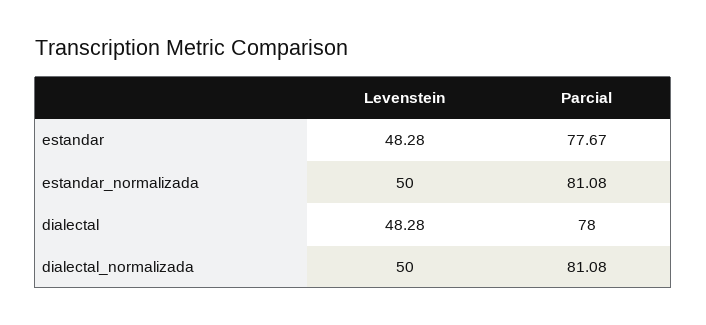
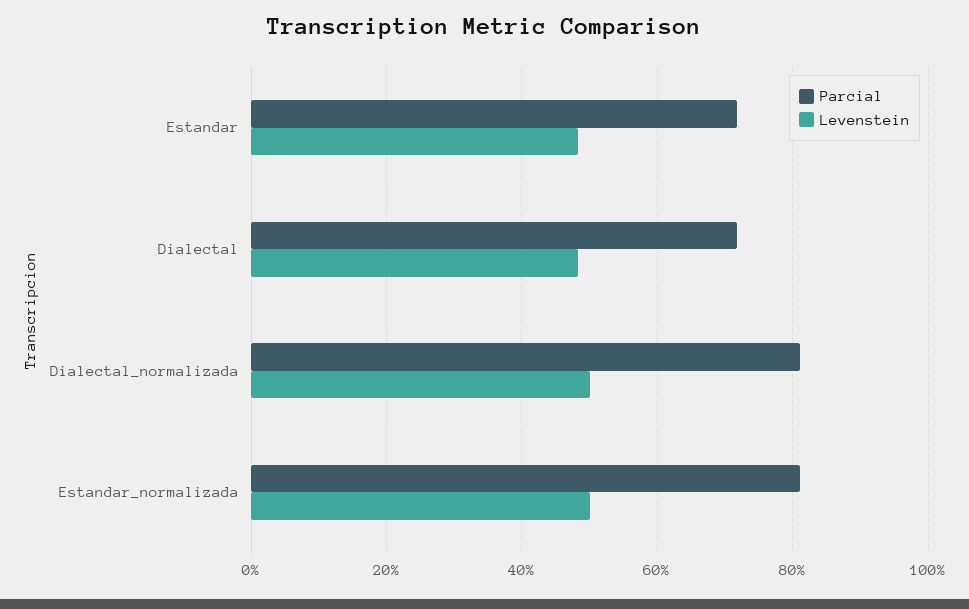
  {
    "Levenstein": {
      "estandar": 48.28,
      "estandar_normalizada": 50,
      "dialectal": 48.28,
      "dialectal_normalizada": 50
    },
    "Parcial": {
-     "estandar": 77.67,
+     "estandar": 72,
      "estandar_normalizada": 81.08,
-     "dialectal": 78,
+     "dialectal": 72,
      "dialectal_normalizada": 81.08
    }
  }

